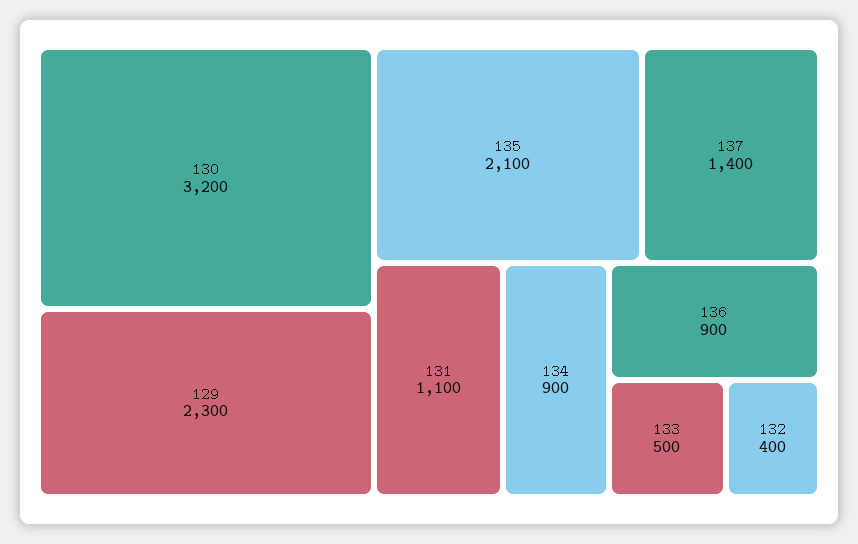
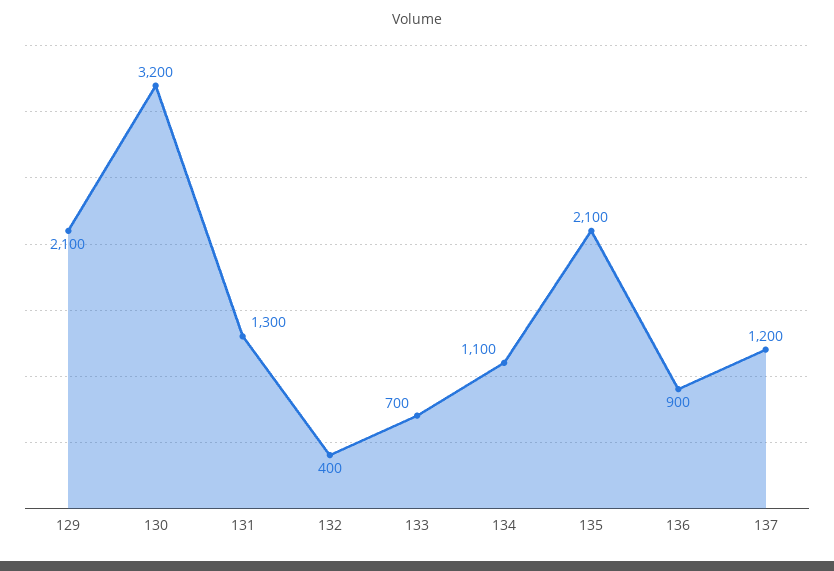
  {
    "130": 3200,
-   "129": 2300,
+   "129": 2100,
    "135": 2100,
-   "137": 1400,
+   "137": 1200,
-   "131": 1100,
+   "131": 1300,
-   "134": 900,
+   "134": 1100,
    "136": 900,
-   "133": 500,
+   "133": 700,
    "132": 400
  }

